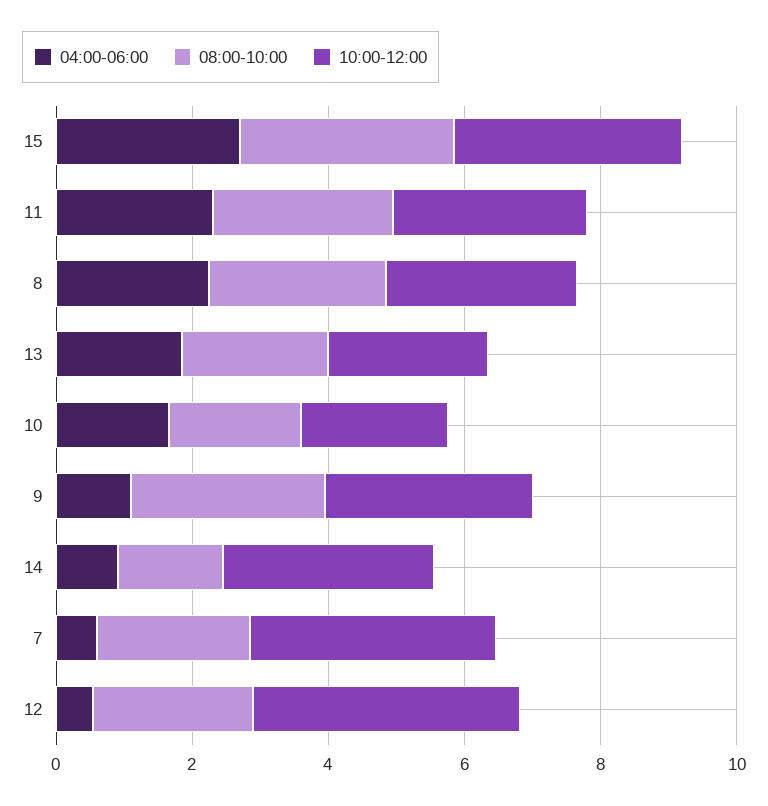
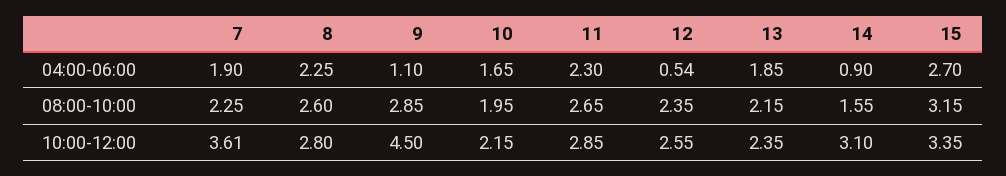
  {
    "04:00-06:00": {
      "15": 2.7,
      "11": 2.3,
      "8": 2.25,
      "13": 1.85,
      "10": 1.65,
      "9": 1.1,
      "14": 0.9,
-     "7": 0.5,
+     "7": 1.9,
      "12": 0.54
    },
    "08:00-10:00": {
      "15": 3.15,
      "11": 2.65,
      "8": 2.6,
      "13": 2.15,
      "10": 1.95,
      "9": 2.85,
      "14": 1.55,
      "7": 2.25,
      "12": 2.35
    },
    "10:00-12:00": {
      "15": 3.35,
      "11": 2.85,
      "8": 2.8,
      "13": 2.35,
      "10": 2.15,
-     "9": 3,
+     "9": 4.5,
      "14": 3.1,
      "7": 3.61,
-     "12": 4
+     "12": 2.55
    }
  }

